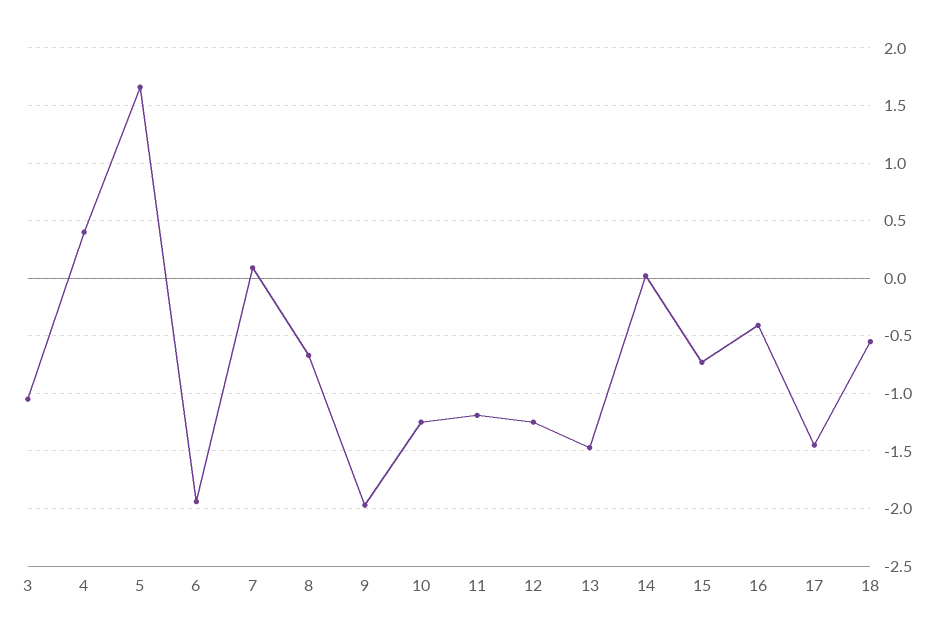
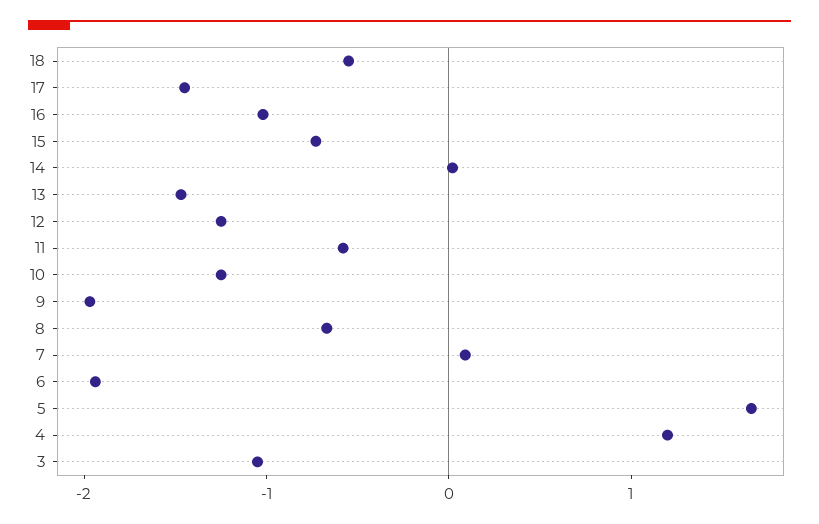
  {
    "3": -1.1,
-   "4": 0.4,
+   "4": 1.2,
    "5": 1.7,
    "6": -1.9,
    "7": 0.1,
    "8": -0.7,
    "9": -2,
    "10": -1.3,
-   "11": -1.2,
+   "11": -0.6,
    "12": -1.3,
    "13": -1.5,
    "14": 0,
    "15": -0.7,
-   "16": -0.4,
+   "16": -1,
    "17": -1.5,
    "18": -0.6
  }

